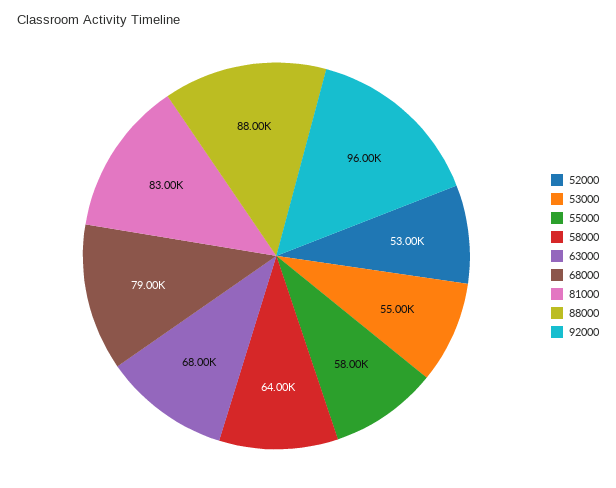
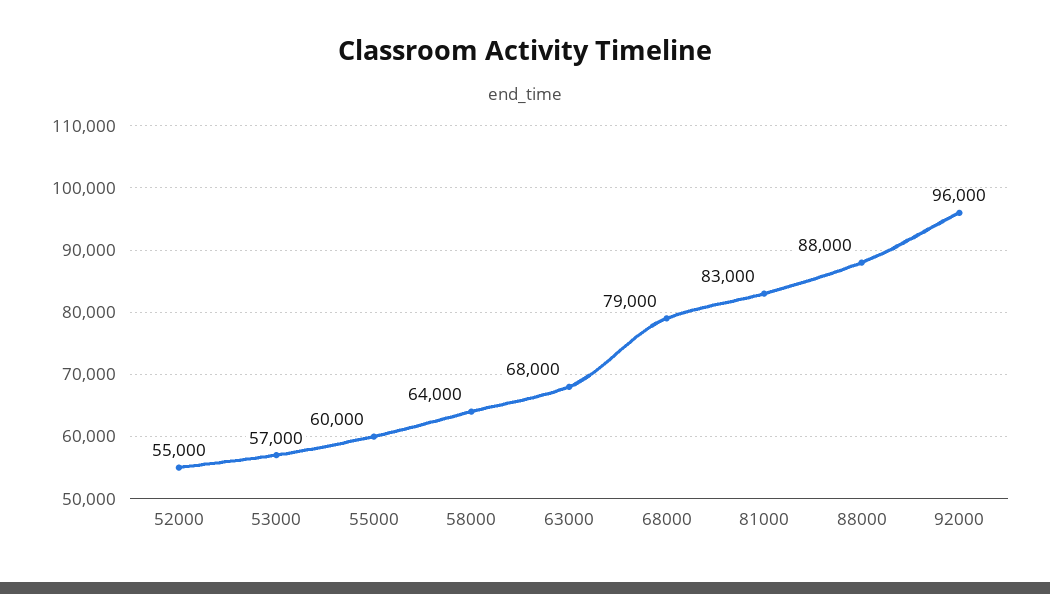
  {
-   "52000": 53000,
+   "52000": 55000,
-   "53000": 55000,
+   "53000": 57000,
-   "55000": 58000,
+   "55000": 60000,
    "58000": 64000,
    "63000": 68000,
    "68000": 79000,
    "81000": 83000,
    "88000": 88000,
    "92000": 96000
  }

